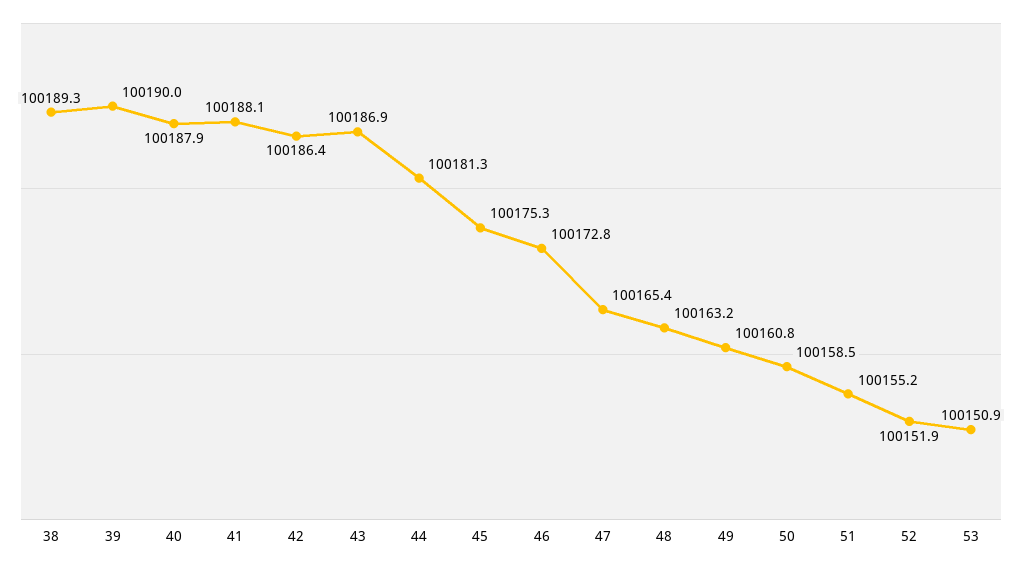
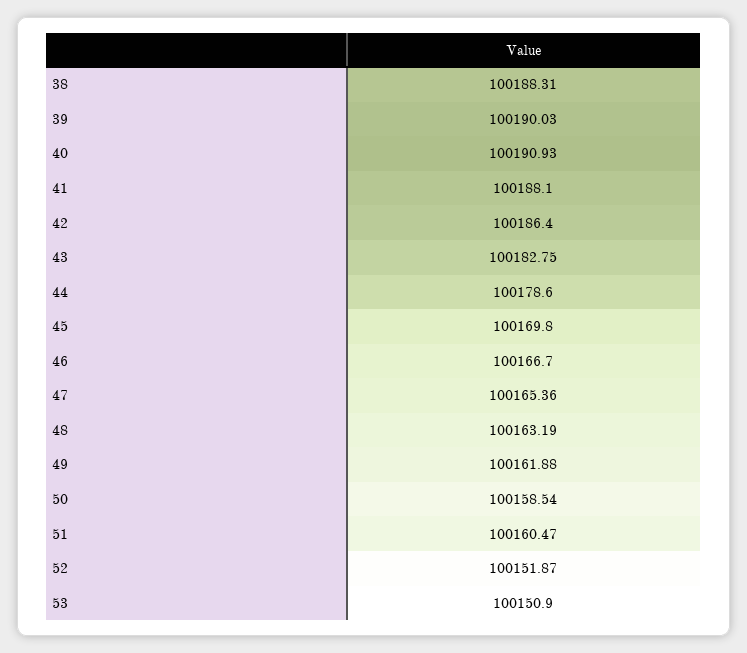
  {
-   "38": 100189.3,
+   "38": 100188.31,
    "39": 100190.03,
-   "40": 100187.9,
+   "40": 100190.93,
    "41": 100188.1,
    "42": 100186.4,
-   "43": 100186.9,
+   "43": 100182.75,
-   "44": 100181.3,
+   "44": 100178.6,
-   "45": 100175.3,
+   "45": 100169.8,
-   "46": 100172.8,
+   "46": 100166.7,
    "47": 100165.36,
    "48": 100163.19,
-   "49": 100160.8,
+   "49": 100161.88,
    "50": 100158.54,
-   "51": 100155.2,
+   "51": 100160.47,
    "52": 100151.87,
    "53": 100150.9
  }

